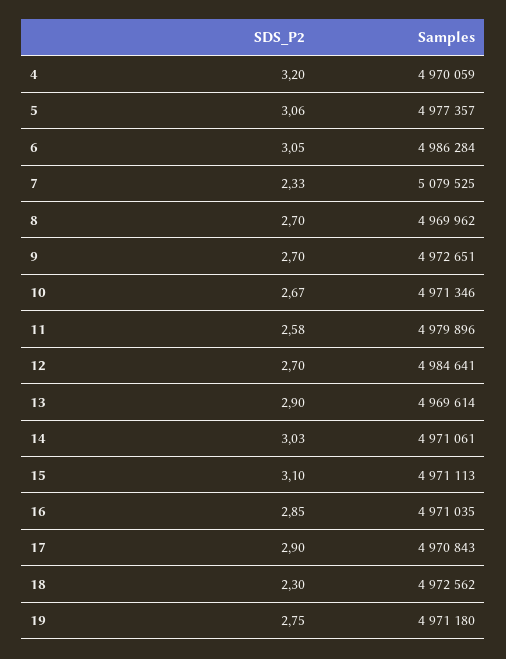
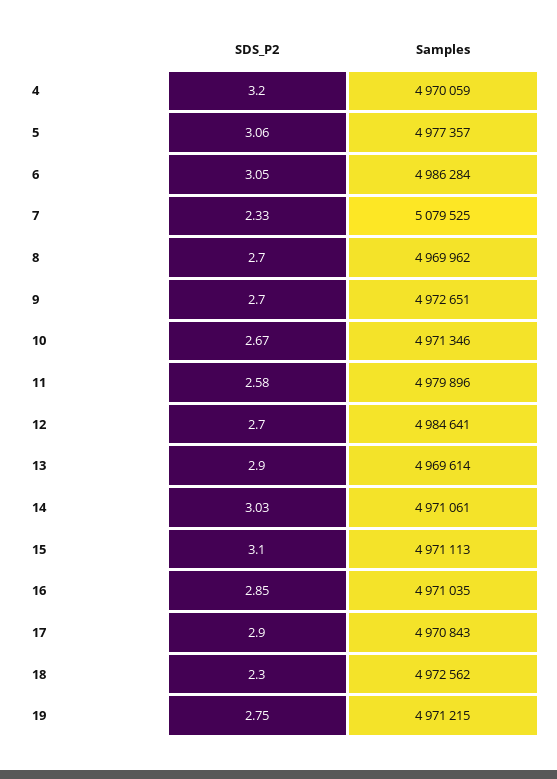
  {
    "SDS_P2": {
      "4": 3.2,
      "5": 3.06,
      "6": 3.05,
      "7": 2.33,
      "8": 2.7,
      "9": 2.7,
      "10": 2.67,
      "11": 2.58,
      "12": 2.7,
      "13": 2.9,
      "14": 3.03,
      "15": 3.1,
      "16": 2.85,
      "17": 2.9,
      "18": 2.3,
      "19": 2.75
    },
    "Samples": {
      "4": 4970059,
      "5": 4977357,
      "6": 4986284,
      "7": 5079525,
      "8": 4969962,
      "9": 4972651,
      "10": 4971346,
      "11": 4979896,
      "12": 4984641,
      "13": 4969614,
      "14": 4971061,
      "15": 4971113,
      "16": 4971035,
      "17": 4970843,
      "18": 4972562,
-     "19": 4971180
+     "19": 4971215
    }
  }

